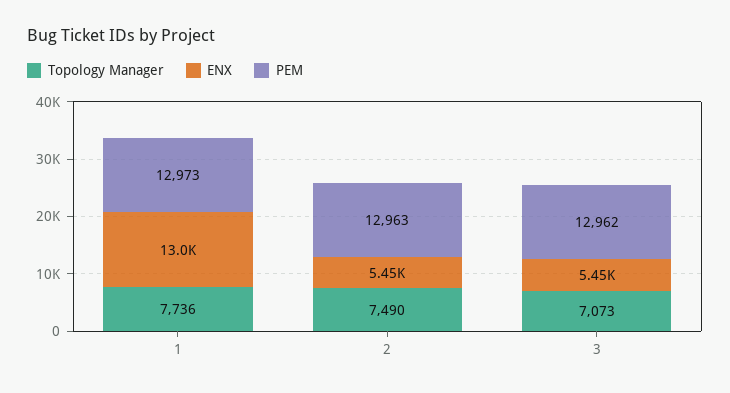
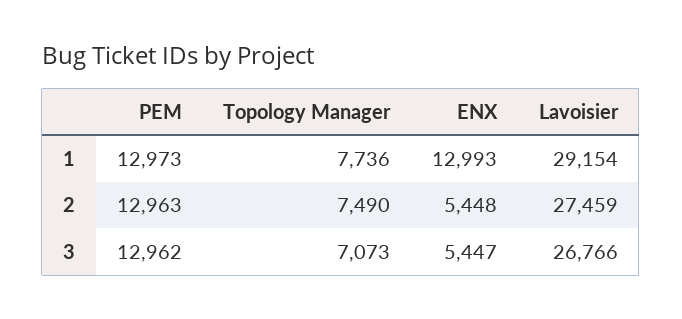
  {
    "Topology Manager": {
      "1": 7736,
      "2": 7490,
      "3": 7073
    },
    "ENX": {
      "1": 12993,
      "2": 5448,
      "3": 5447
    },
    "PEM": {
      "1": 12973,
      "2": 12963,
      "3": 12962
-   }
+   },
+   "Lavoisier": {
+     "1": 29154,
+     "2": 27459,
+     "3": 26766
+   }
  }

